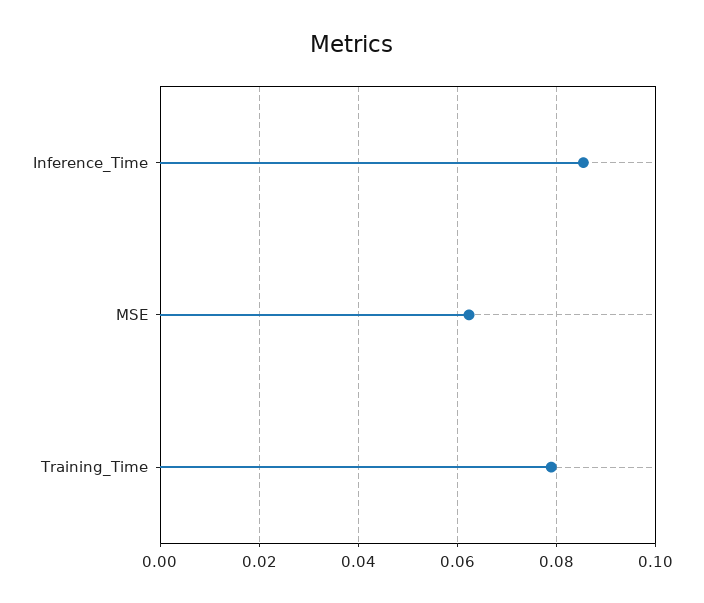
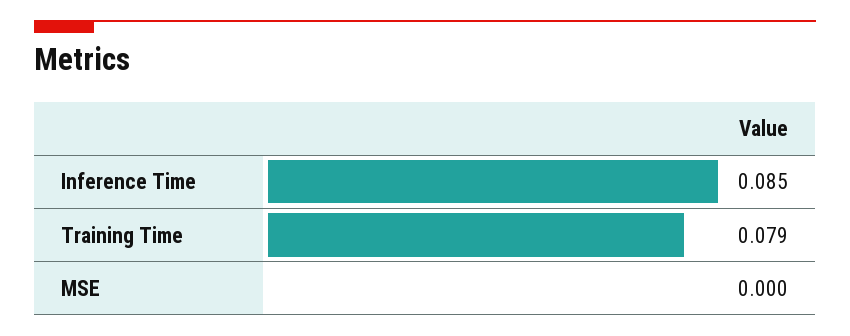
  {
    "Inference_Time": 0.085,
-   "MSE": 0.062,
+   "MSE": 0,
    "Training_Time": 0.079
  }

